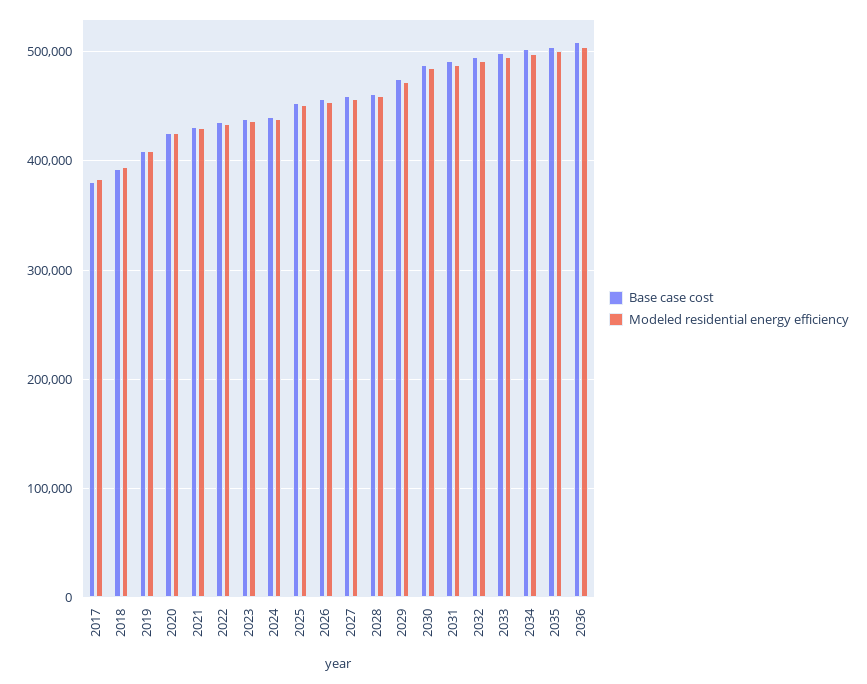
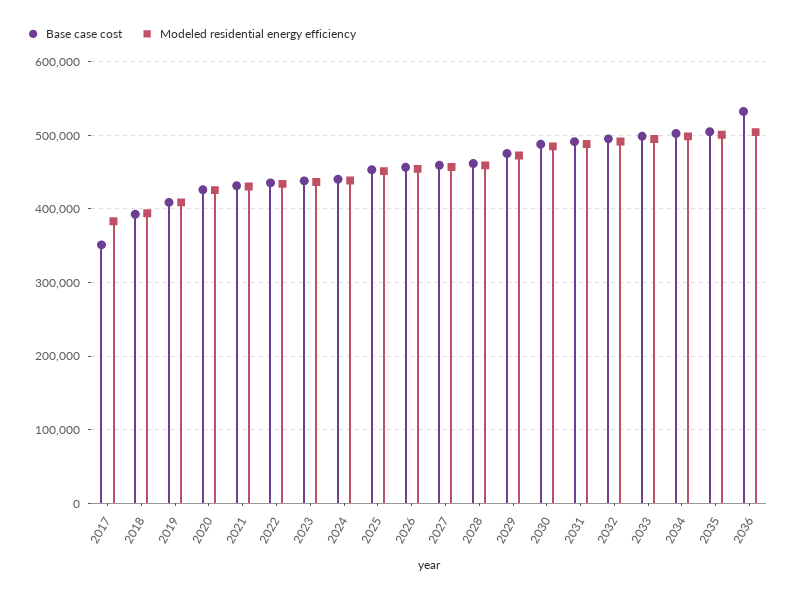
  {
    "Base case cost": {
-     "2017": 380000,
+     "2017": 350000,
      "2018": 390000,
      "2019": 410000,
      "2020": 430000,
      "2021": 430000,
      "2022": 440000,
      "2023": 440000,
      "2024": 440000,
      "2025": 450000,
      "2026": 460000,
      "2027": 460000,
      "2028": 460000,
      "2029": 480000,
      "2030": 490000,
      "2031": 490000,
      "2032": 500000,
      "2033": 500000,
      "2034": 500000,
      "2035": 500000,
-     "2036": 510000
+     "2036": 530000
    },
    "Modeled residential energy efficiency": {
      "2017": 380000,
      "2018": 390000,
      "2019": 410000,
      "2020": 430000,
      "2021": 430000,
      "2022": 430000,
      "2023": 440000,
      "2024": 440000,
      "2025": 450000,
      "2026": 450000,
      "2027": 460000,
      "2028": 460000,
      "2029": 470000,
      "2030": 480000,
      "2031": 490000,
      "2032": 490000,
      "2033": 490000,
      "2034": 500000,
      "2035": 500000,
      "2036": 500000
    }
  }

